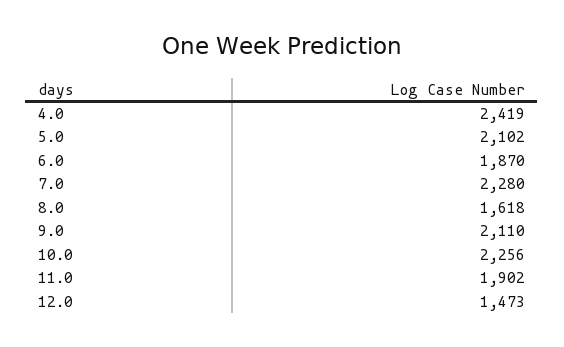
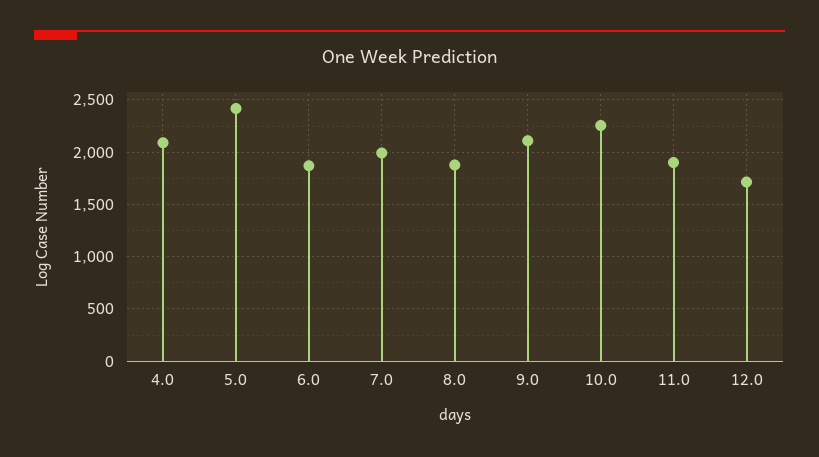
  {
-   "4.0": 2419,
+   "4.0": 2100,
-   "5.0": 2102,
+   "5.0": 2400,
    "6.0": 1870,
-   "7.0": 2280,
+   "7.0": 2000,
-   "8.0": 1618,
+   "8.0": 1900,
    "9.0": 2110,
    "10.0": 2256,
    "11.0": 1902,
-   "12.0": 1473
+   "12.0": 1700
  }

